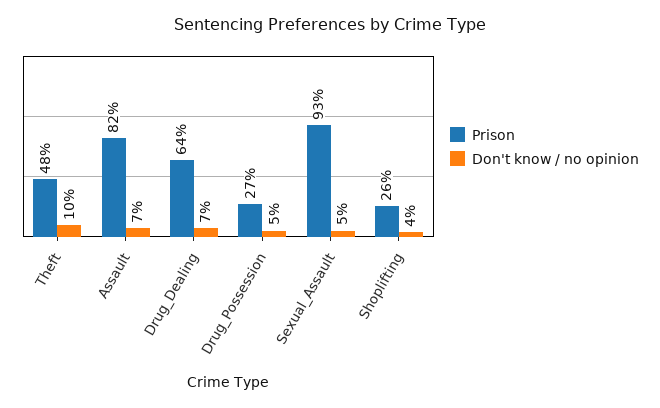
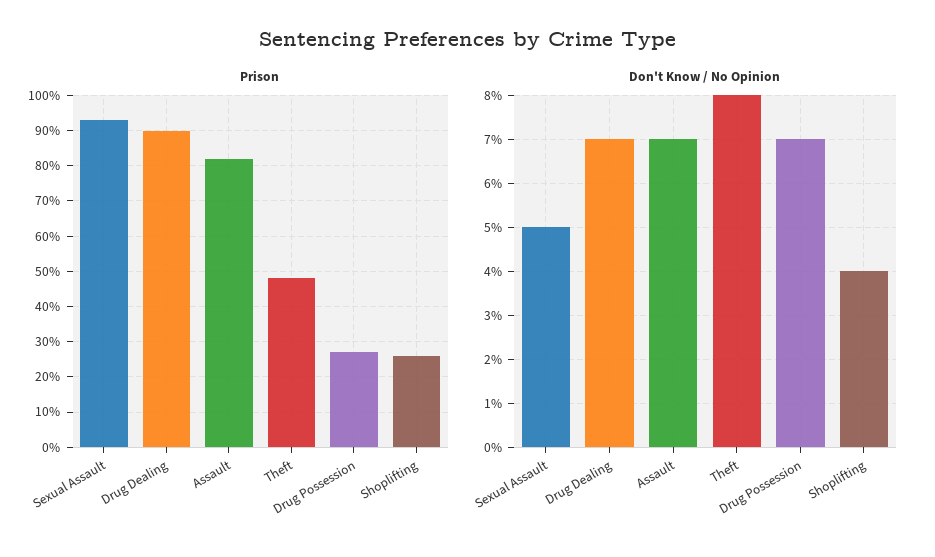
  {
    "Prison": {
      "Theft": 48,
      "Assault": 82,
-     "Drug_Dealing": 64,
+     "Drug_Dealing": 90,
      "Drug_Possession": 27,
      "Sexual_Assault": 93,
      "Shoplifting": 26
    },
    "Don't know / no opinion": {
-     "Theft": 10,
+     "Theft": 8,
      "Assault": 7,
      "Drug_Dealing": 7,
-     "Drug_Possession": 5,
+     "Drug_Possession": 7,
      "Sexual_Assault": 5,
      "Shoplifting": 4
    }
  }

